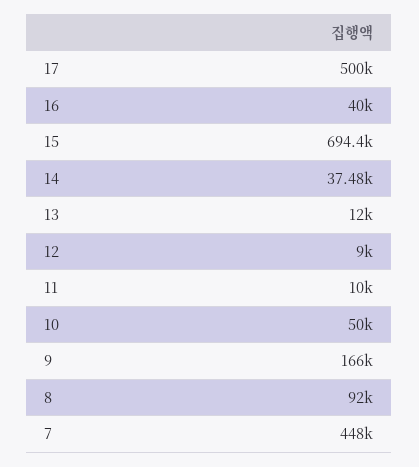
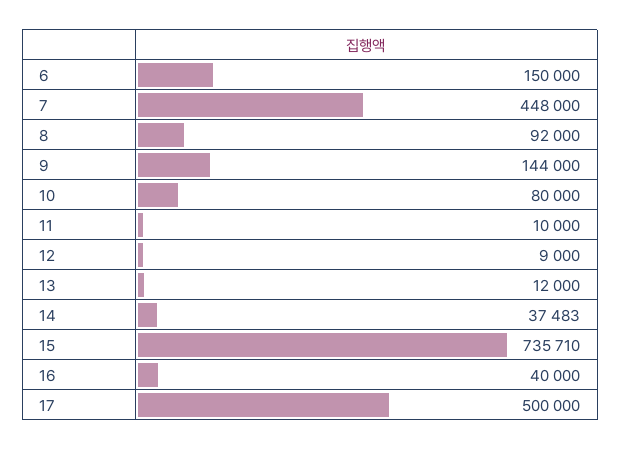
  {
    "17": 500000,
    "16": 40000,
-   "15": 694400,
+   "15": 735710,
    "14": 37483,
    "13": 12000,
    "12": 9000,
    "11": 10000,
-   "10": 50000,
+   "10": 80000,
-   "9": 166000,
+   "9": 144000,
    "8": 92000,
-   "7": 448000
+   "7": 448000,
+   "6": 150000
  }

